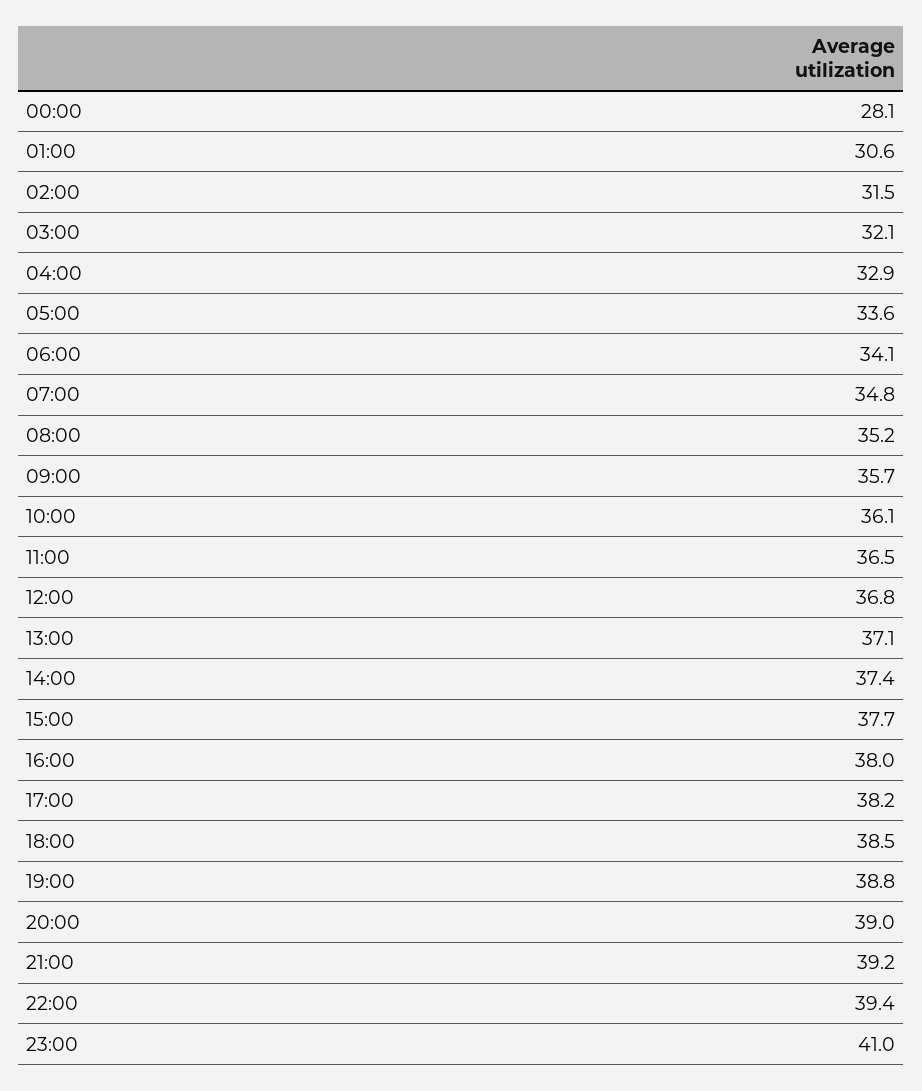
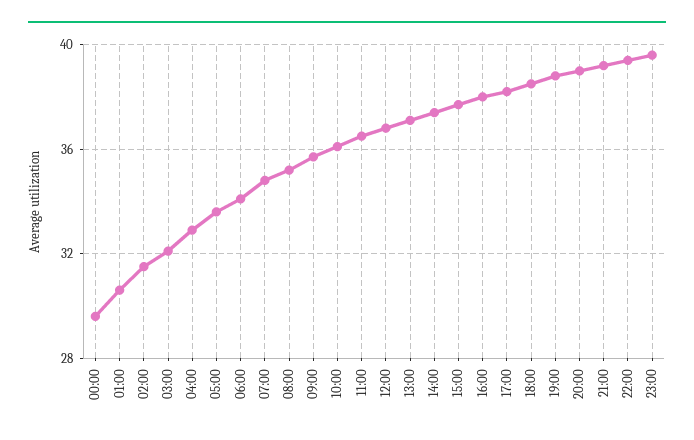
  {
-   "00:00": 28.1,
+   "00:00": 29.5,
    "01:00": 30.6,
    "02:00": 31.5,
    "03:00": 32.1,
    "04:00": 32.9,
    "05:00": 33.6,
    "06:00": 34.1,
    "07:00": 34.8,
    "08:00": 35.2,
    "09:00": 35.7,
    "10:00": 36.1,
    "11:00": 36.5,
    "12:00": 36.8,
    "13:00": 37.1,
    "14:00": 37.4,
    "15:00": 37.7,
    "16:00": 38,
    "17:00": 38.2,
    "18:00": 38.5,
    "19:00": 38.8,
    "20:00": 39,
    "21:00": 39.2,
    "22:00": 39.4,
-   "23:00": 41
+   "23:00": 39.5
  }

